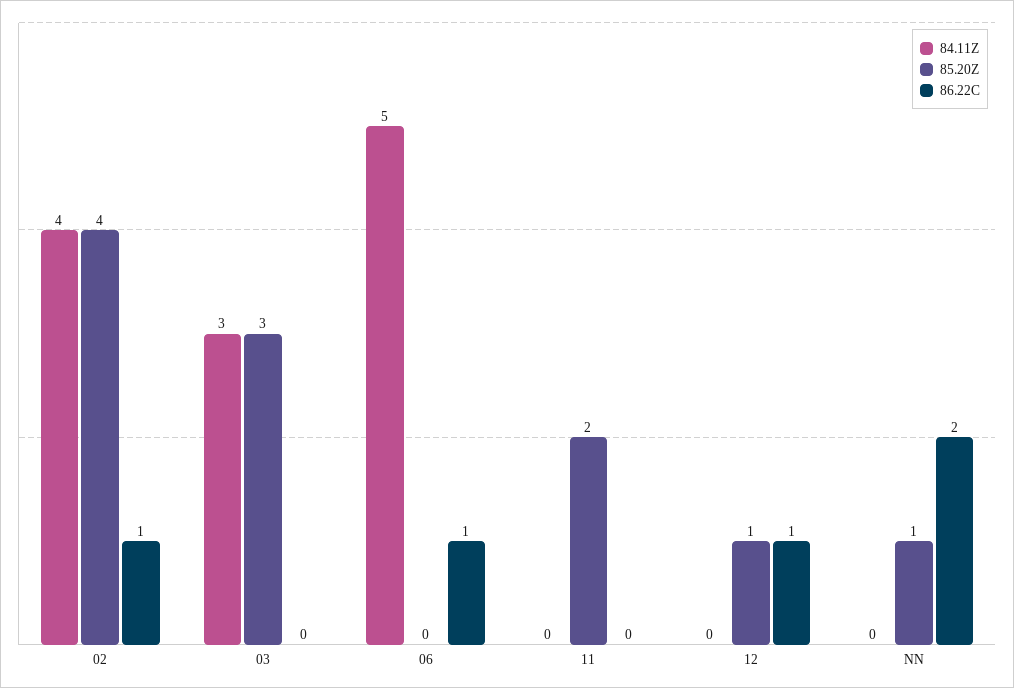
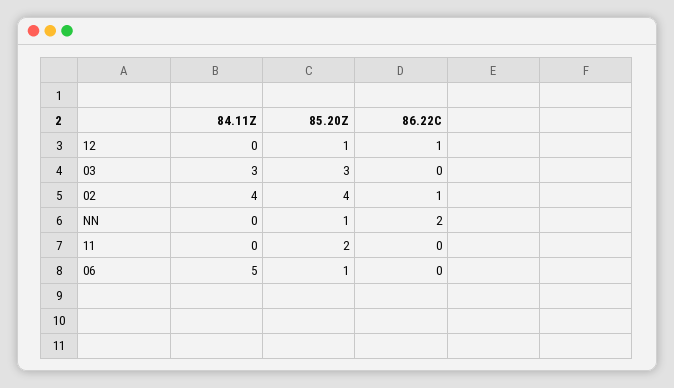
  {
    "84.11Z": {
      "02": 4,
      "03": 3,
      "06": 5,
      "11": 0,
      "12": 0,
      "NN": 0
    },
    "85.20Z": {
      "02": 4,
      "03": 3,
-     "06": 0,
+     "06": 1,
      "11": 2,
      "12": 1,
      "NN": 1
    },
    "86.22C": {
      "02": 1,
      "03": 0,
-     "06": 1,
+     "06": 0,
      "11": 0,
      "12": 1,
      "NN": 2
    }
  }

